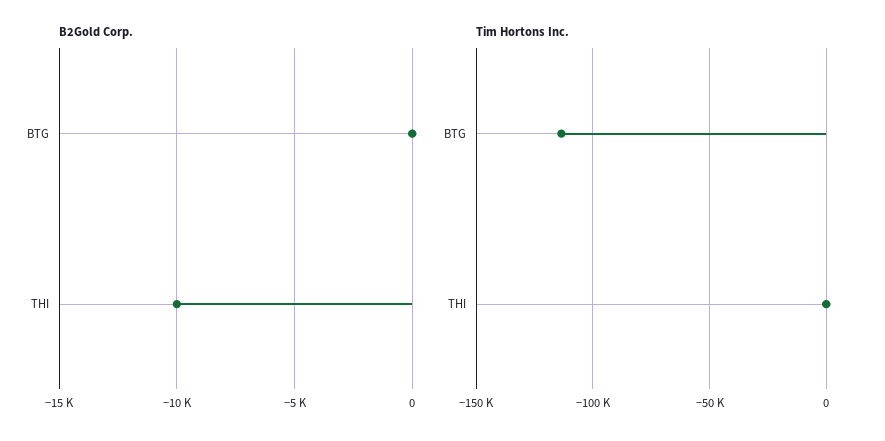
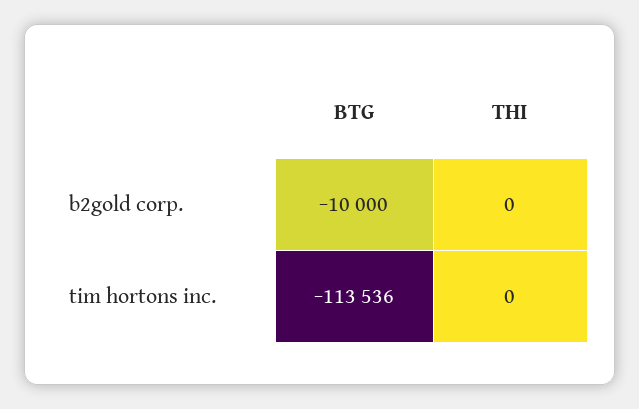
  {
    "B2Gold Corp.": {
-     "BTG": 0,
+     "BTG": -10000,
-     "THI": -10000
+     "THI": 0
    },
    "Tim Hortons Inc.": {
      "BTG": -113536,
      "THI": 0
    }
  }

